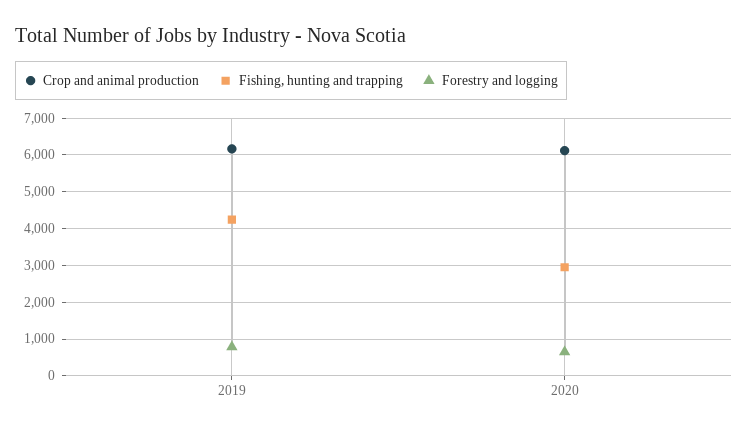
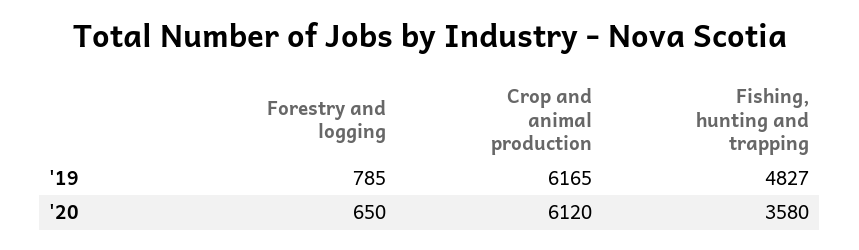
  {
    "Crop and animal production": {
      "2019": 6165,
      "2020": 6120
    },
    "Fishing, hunting and trapping": {
-     "2019": 4200,
+     "2019": 4827,
-     "2020": 3000
+     "2020": 3580
    },
    "Forestry and logging": {
      "2019": 785,
      "2020": 650
    }
  }

